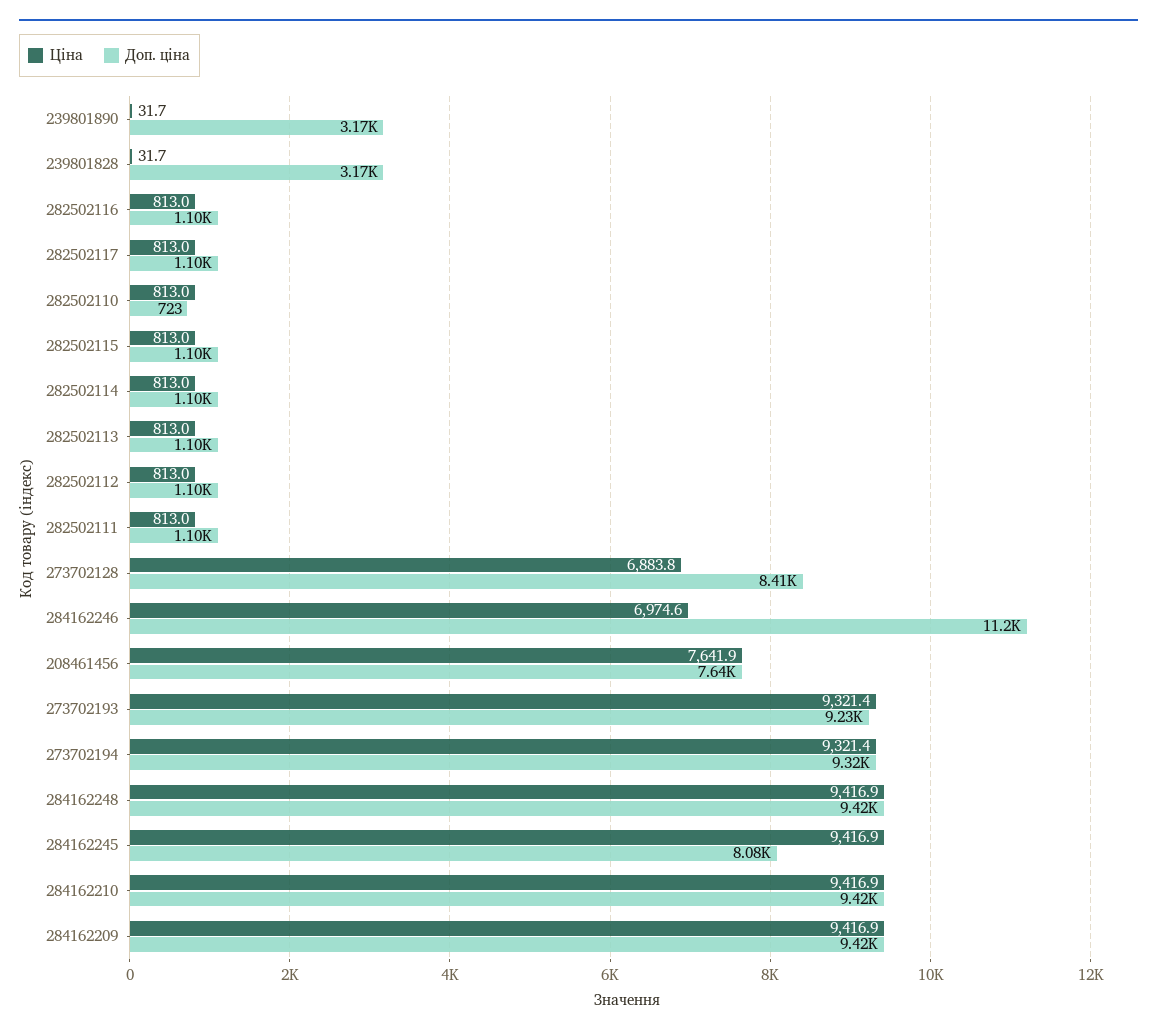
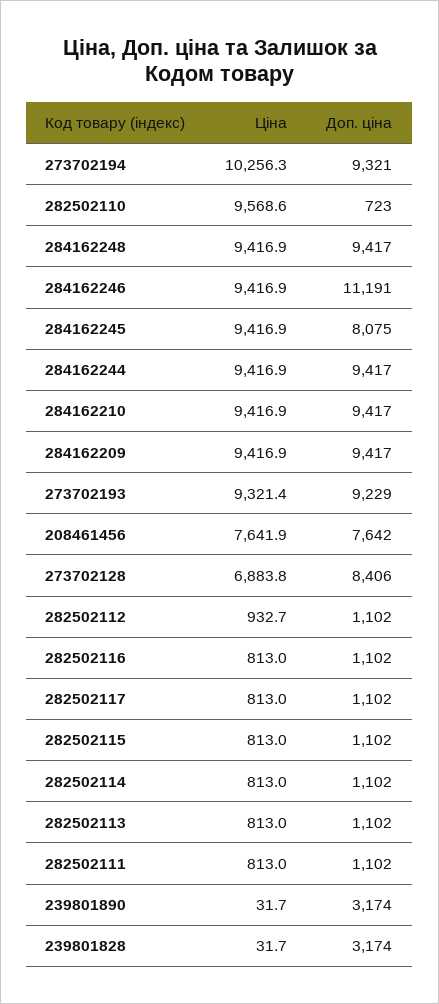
  {
    "Ціна": {
      "239801890": 31.7,
      "239801828": 31.7,
      "282502116": 813,
      "282502117": 813,
-     "282502110": 813,
+     "282502110": 9568.6,
      "282502115": 813,
      "282502114": 813,
      "282502113": 813,
-     "282502112": 813,
+     "282502112": 932.7,
      "282502111": 813,
      "273702128": 6883.8,
-     "284162246": 6974.6,
+     "284162246": 9416.9,
      "208461456": 7641.9,
      "273702193": 9321.4,
-     "273702194": 9321.4,
+     "273702194": 10256.3,
      "284162248": 9416.9,
      "284162245": 9416.9,
      "284162210": 9416.9,
-     "284162209": 9416.9
+     "284162209": 9416.9,
+     "284162244": 9416.9
    },
    "Доп. ціна": {
      "239801890": 3174,
      "239801828": 3174,
      "282502116": 1102,
      "282502117": 1102,
      "282502110": 723,
      "282502115": 1102,
      "282502114": 1102,
      "282502113": 1102,
      "282502112": 1102,
      "282502111": 1102,
      "273702128": 8406,
      "284162246": 11191,
      "208461456": 7642,
      "273702193": 9229,
      "273702194": 9321,
      "284162248": 9417,
      "284162245": 8075,
      "284162210": 9417,
-     "284162209": 9417
+     "284162209": 9417,
+     "284162244": 9417
    }
  }

